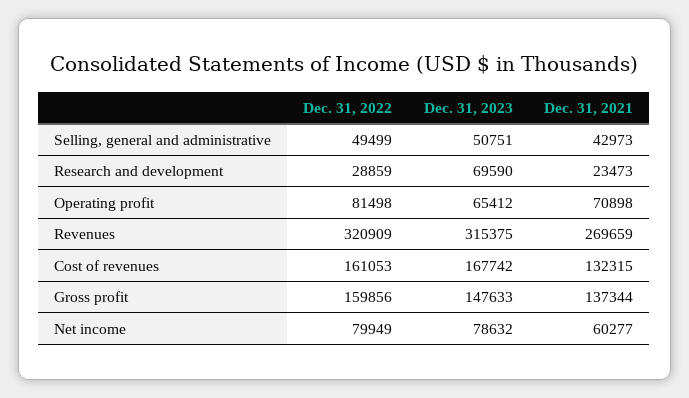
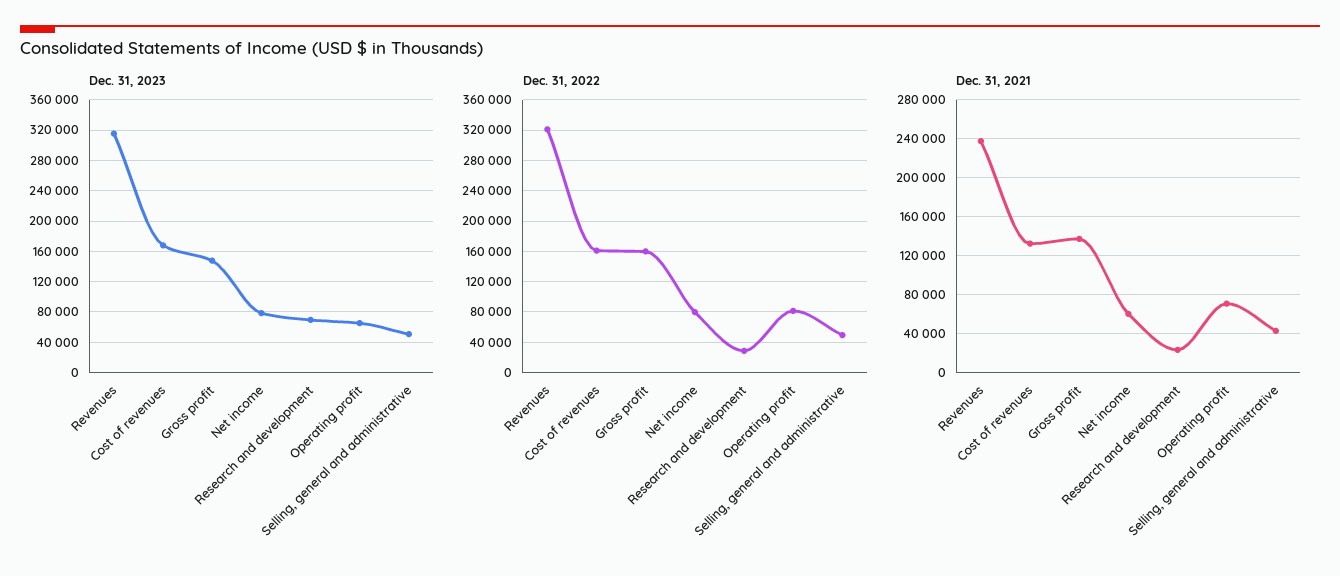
  {
    "Dec. 31, 2022": {
      "Selling, general and administrative": 49499,
      "Research and development": 28859,
      "Operating profit": 81498,
      "Revenues": 320909,
      "Cost of revenues": 161053,
      "Gross profit": 159856,
      "Net income": 79949
    },
    "Dec. 31, 2023": {
      "Selling, general and administrative": 50751,
      "Research and development": 69590,
      "Operating profit": 65412,
      "Revenues": 315375,
      "Cost of revenues": 167742,
      "Gross profit": 147633,
      "Net income": 78632
    },
    "Dec. 31, 2021": {
      "Selling, general and administrative": 42973,
      "Research and development": 23473,
      "Operating profit": 70898,
-     "Revenues": 269659,
+     "Revenues": 240000,
      "Cost of revenues": 132315,
      "Gross profit": 137344,
      "Net income": 60277
    }
  }

